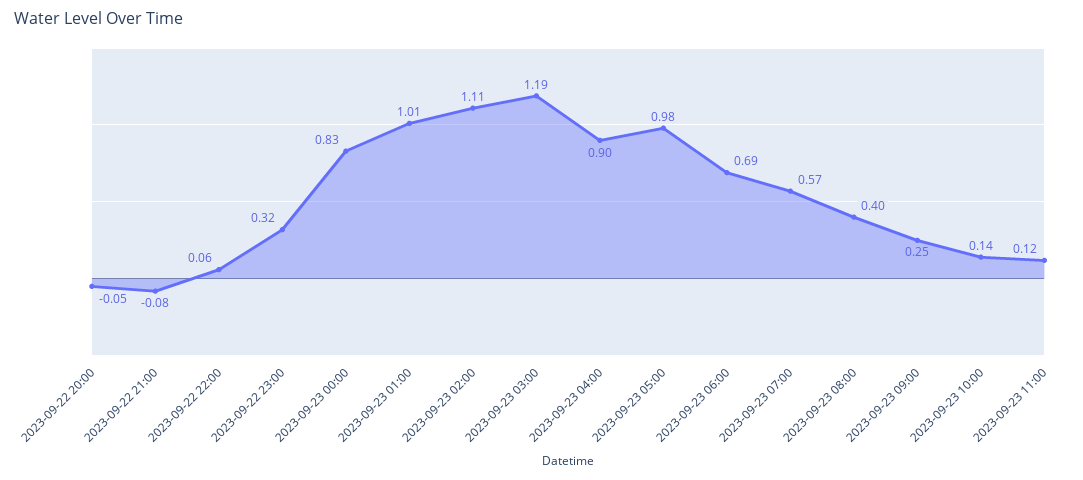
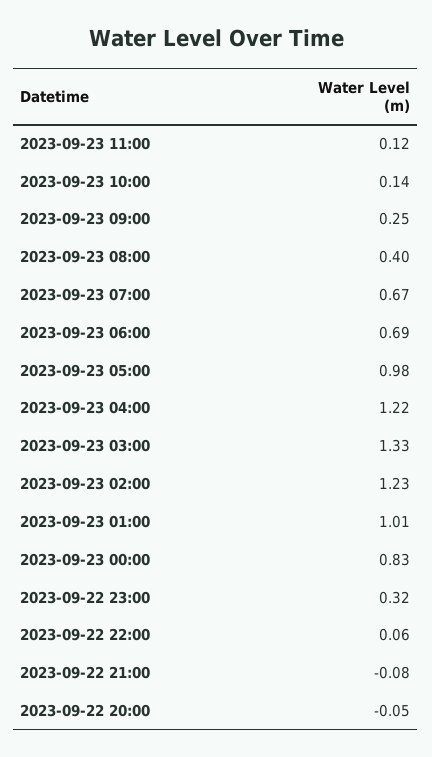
  {
    "2023-09-22 20:00": -0.05,
    "2023-09-22 21:00": -0.08,
    "2023-09-22 22:00": 0.06,
    "2023-09-22 23:00": 0.32,
    "2023-09-23 00:00": 0.83,
    "2023-09-23 01:00": 1.01,
-   "2023-09-23 02:00": 1.11,
+   "2023-09-23 02:00": 1.23,
-   "2023-09-23 03:00": 1.19,
+   "2023-09-23 03:00": 1.33,
-   "2023-09-23 04:00": 0.9,
+   "2023-09-23 04:00": 1.22,
    "2023-09-23 05:00": 0.98,
    "2023-09-23 06:00": 0.69,
-   "2023-09-23 07:00": 0.57,
+   "2023-09-23 07:00": 0.67,
    "2023-09-23 08:00": 0.4,
    "2023-09-23 09:00": 0.25,
    "2023-09-23 10:00": 0.14,
    "2023-09-23 11:00": 0.12
  }

